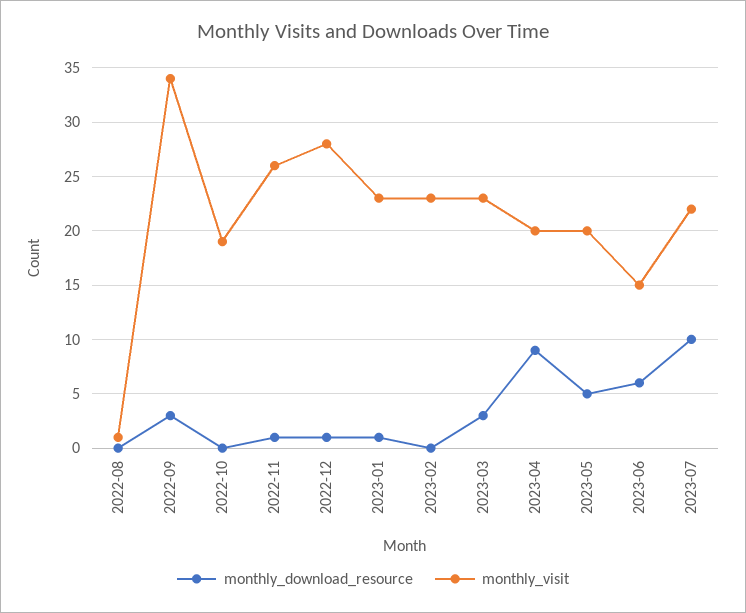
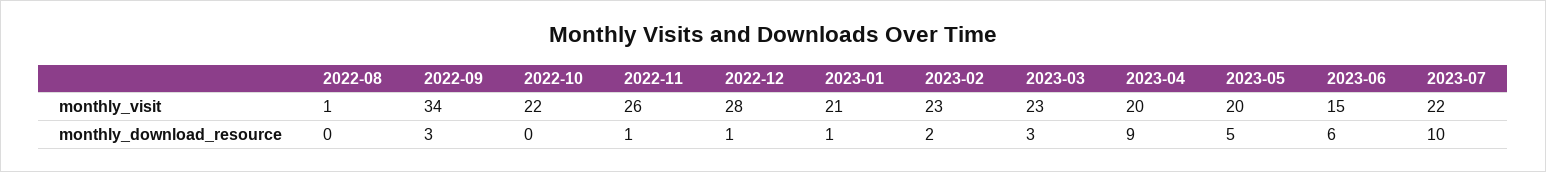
  {
    "monthly_download_resource": {
      "2022-08": 0,
      "2022-09": 3,
      "2022-10": 0,
      "2022-11": 1,
      "2022-12": 1,
      "2023-01": 1,
-     "2023-02": 0,
+     "2023-02": 2,
      "2023-03": 3,
      "2023-04": 9,
      "2023-05": 5,
      "2023-06": 6,
      "2023-07": 10
    },
    "monthly_visit": {
      "2022-08": 1,
      "2022-09": 34,
-     "2022-10": 19,
+     "2022-10": 22,
      "2022-11": 26,
      "2022-12": 28,
-     "2023-01": 23,
+     "2023-01": 21,
      "2023-02": 23,
      "2023-03": 23,
      "2023-04": 20,
      "2023-05": 20,
      "2023-06": 15,
      "2023-07": 22
    }
  }

